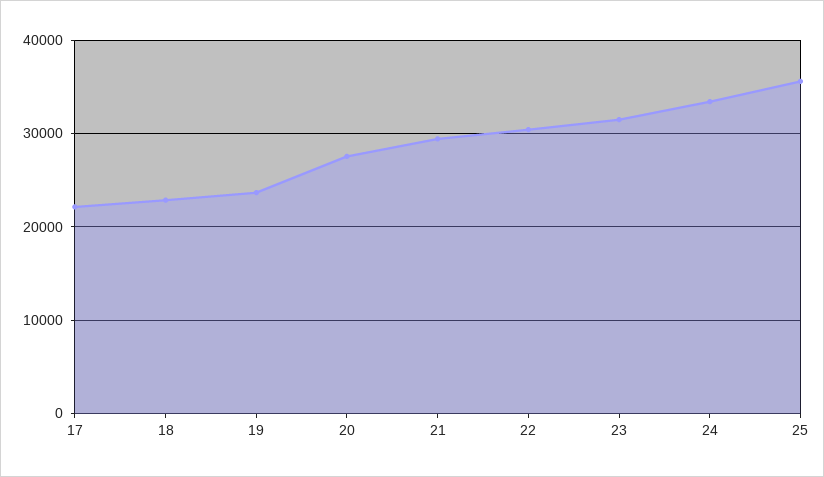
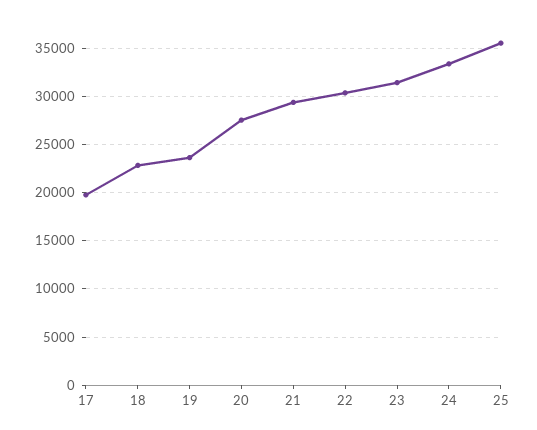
  {
-   "17": 22000,
+   "17": 20000,
    "18": 23000,
    "19": 24000,
    "20": 28000,
    "21": 29000,
    "22": 30000,
    "23": 31000,
    "24": 33000,
    "25": 36000
  }

